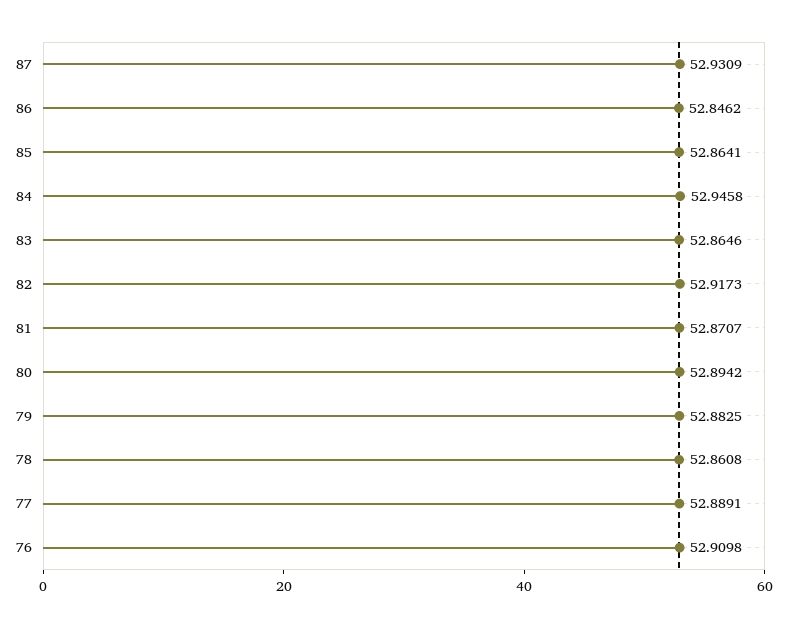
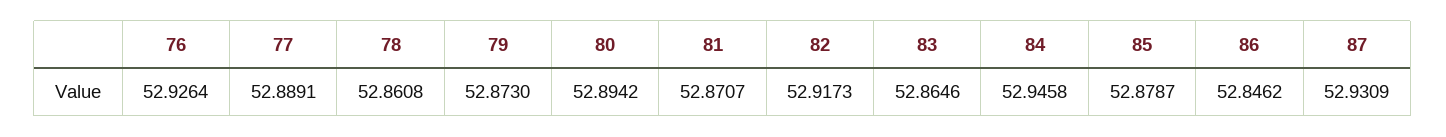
  {
    "87": 52.9309,
    "86": 52.8462,
-   "85": 52.8641,
+   "85": 52.8787,
    "84": 52.9458,
    "83": 52.8646,
    "82": 52.9173,
    "81": 52.8707,
    "80": 52.8942,
-   "79": 52.8825,
+   "79": 52.873,
    "78": 52.8608,
    "77": 52.8891,
-   "76": 52.9098
+   "76": 52.9264
  }

